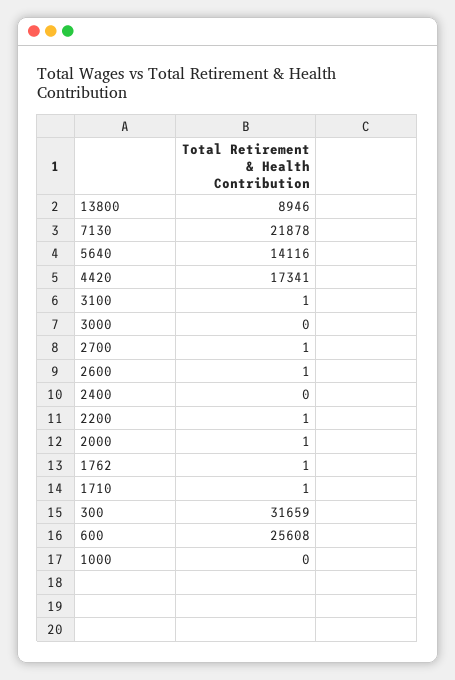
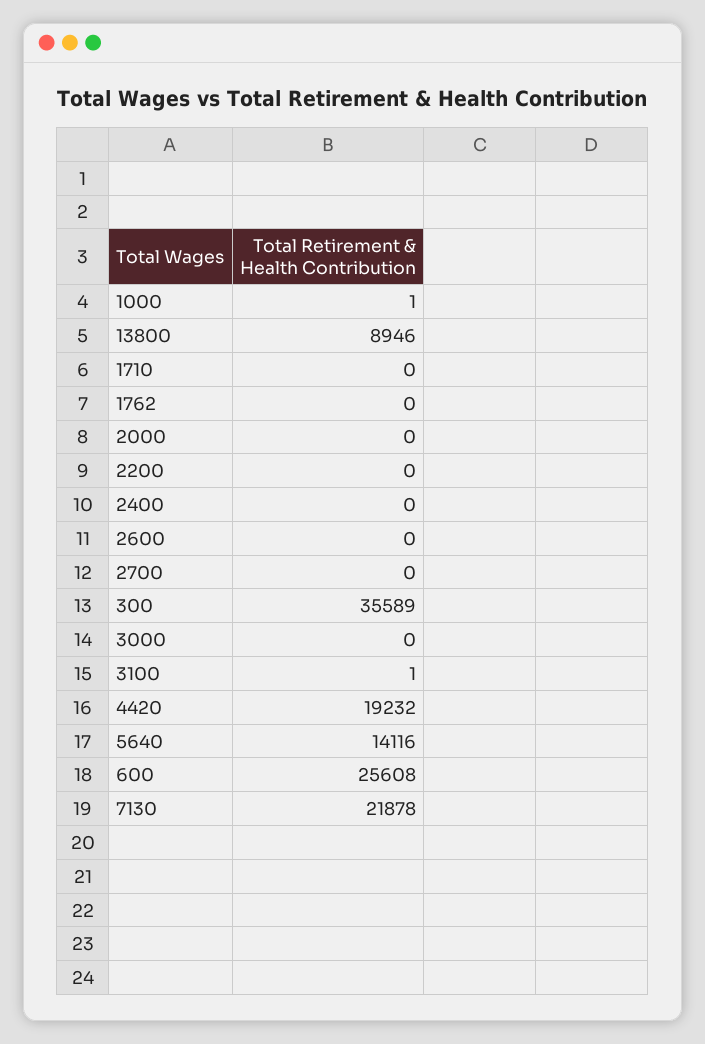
  {
    "13800": 8946,
    "7130": 21878,
    "5640": 14116,
-   "4420": 17341,
+   "4420": 19232,
    "3100": 1,
    "3000": 0,
-   "2700": 1,
+   "2700": 0,
-   "2600": 1,
+   "2600": 0,
    "2400": 0,
-   "2200": 1,
+   "2200": 0,
-   "2000": 1,
+   "2000": 0,
-   "1762": 1,
+   "1762": 0,
-   "1710": 1,
+   "1710": 0,
-   "300": 31659,
+   "300": 35589,
    "600": 25608,
-   "1000": 0
+   "1000": 1
  }

